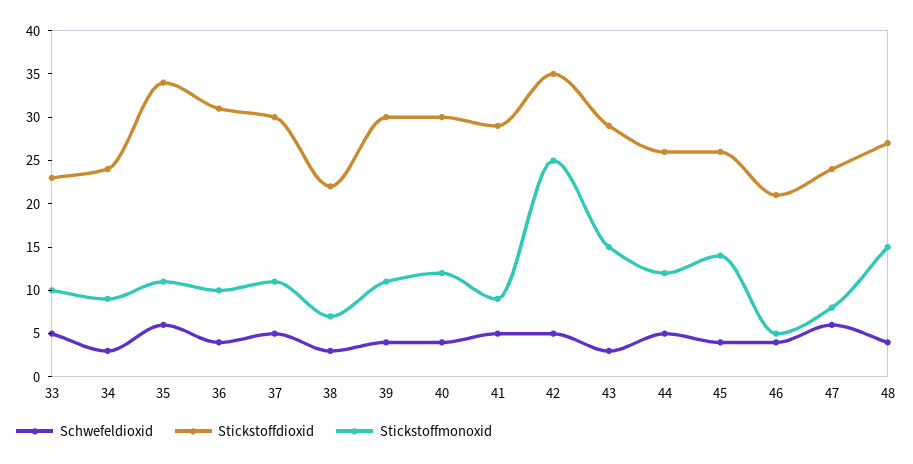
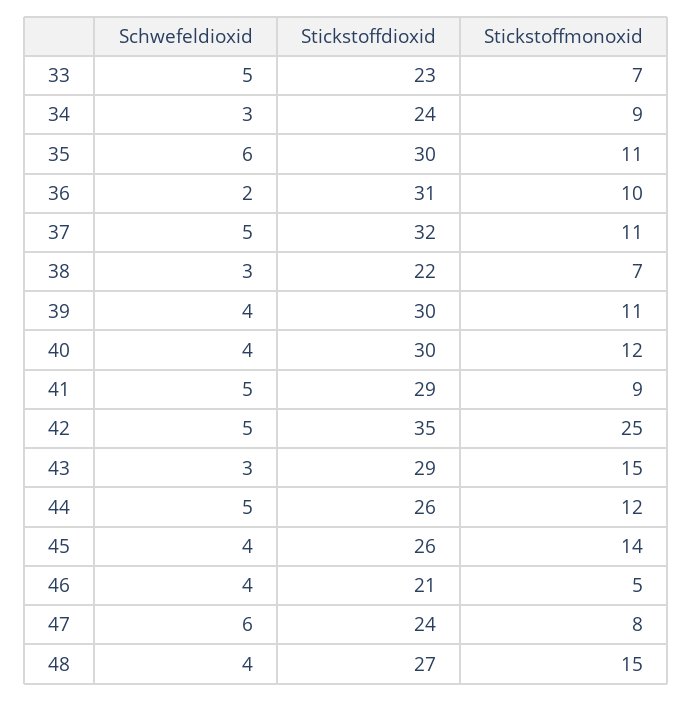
  {
    "Schwefeldioxid": {
      "33": 5,
      "34": 3,
      "35": 6,
-     "36": 4,
+     "36": 2,
      "37": 5,
      "38": 3,
      "39": 4,
      "40": 4,
      "41": 5,
      "42": 5,
      "43": 3,
      "44": 5,
      "45": 4,
      "46": 4,
      "47": 6,
      "48": 4
    },
    "Stickstoffdioxid": {
      "33": 23,
      "34": 24,
-     "35": 34,
+     "35": 30,
      "36": 31,
-     "37": 30,
+     "37": 32,
      "38": 22,
      "39": 30,
      "40": 30,
      "41": 29,
      "42": 35,
      "43": 29,
      "44": 26,
      "45": 26,
      "46": 21,
      "47": 24,
      "48": 27
    },
    "Stickstoffmonoxid": {
-     "33": 10,
+     "33": 7,
      "34": 9,
      "35": 11,
      "36": 10,
      "37": 11,
      "38": 7,
      "39": 11,
      "40": 12,
      "41": 9,
      "42": 25,
      "43": 15,
      "44": 12,
      "45": 14,
      "46": 5,
      "47": 8,
      "48": 15
    }
  }

